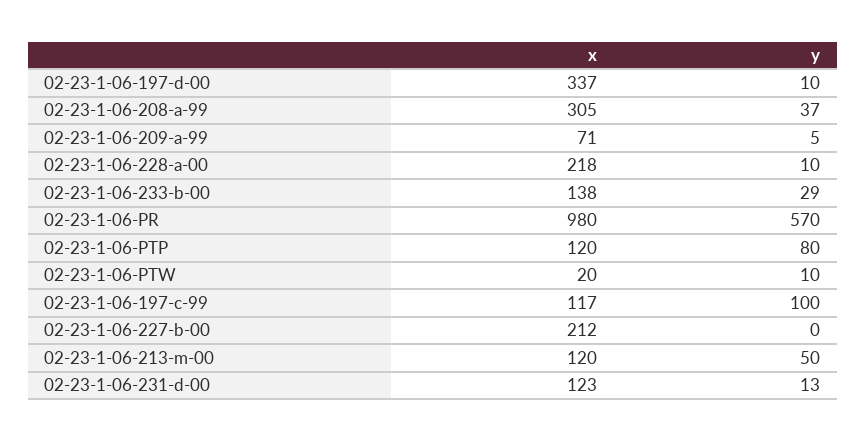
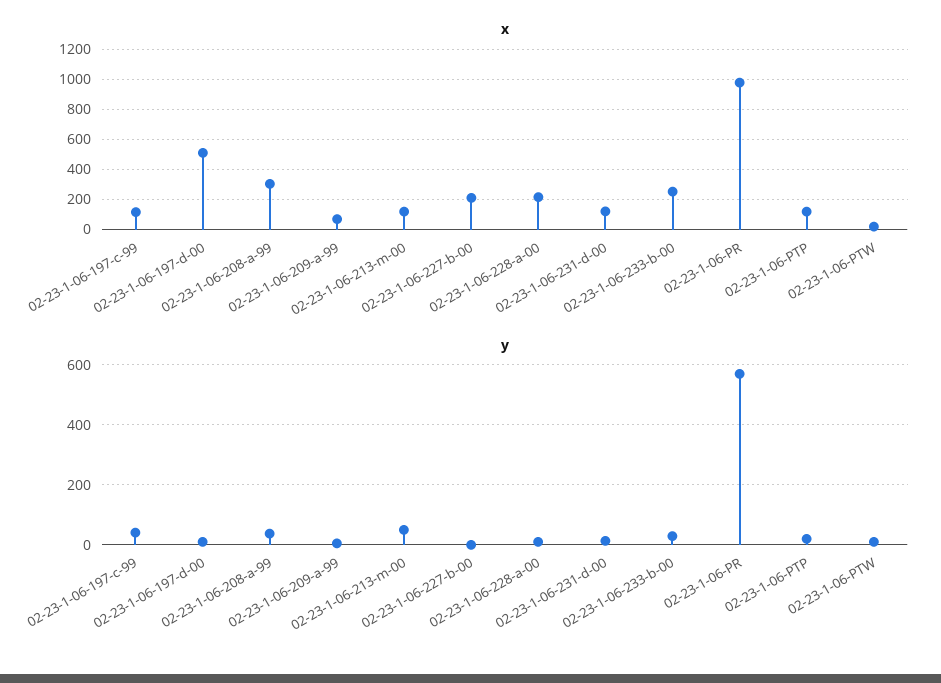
  {
    "x": {
-     "02-23-1-06-197-d-00": 337,
+     "02-23-1-06-197-d-00": 500,
      "02-23-1-06-208-a-99": 305,
      "02-23-1-06-209-a-99": 71,
      "02-23-1-06-228-a-00": 218,
-     "02-23-1-06-233-b-00": 138,
+     "02-23-1-06-233-b-00": 250,
      "02-23-1-06-PR": 980,
      "02-23-1-06-PTP": 120,
      "02-23-1-06-PTW": 20,
      "02-23-1-06-197-c-99": 117,
      "02-23-1-06-227-b-00": 212,
      "02-23-1-06-213-m-00": 120,
      "02-23-1-06-231-d-00": 123
    },
    "y": {
      "02-23-1-06-197-d-00": 10,
      "02-23-1-06-208-a-99": 37,
      "02-23-1-06-209-a-99": 5,
      "02-23-1-06-228-a-00": 10,
      "02-23-1-06-233-b-00": 29,
      "02-23-1-06-PR": 570,
-     "02-23-1-06-PTP": 80,
+     "02-23-1-06-PTP": 20,
      "02-23-1-06-PTW": 10,
-     "02-23-1-06-197-c-99": 100,
+     "02-23-1-06-197-c-99": 40,
      "02-23-1-06-227-b-00": 0,
      "02-23-1-06-213-m-00": 50,
      "02-23-1-06-231-d-00": 13
    }
  }

